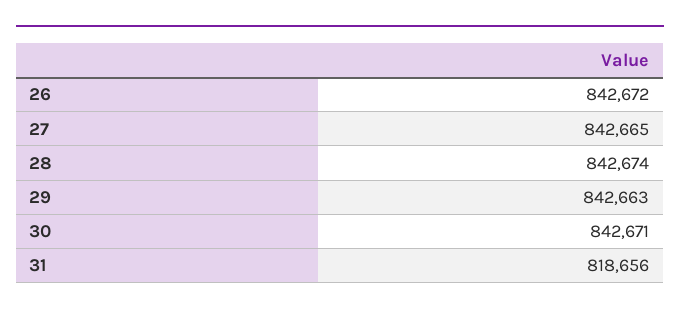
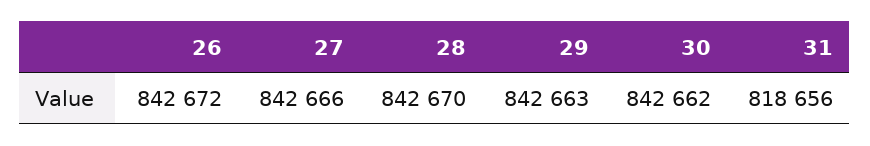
  {
    "26": 842672,
-   "27": 842665,
+   "27": 842666,
-   "28": 842674,
+   "28": 842670,
    "29": 842663,
-   "30": 842671,
+   "30": 842662,
    "31": 818656
  }

